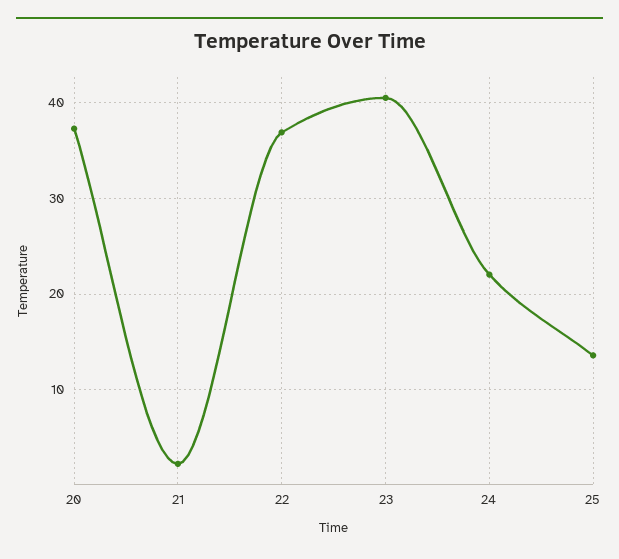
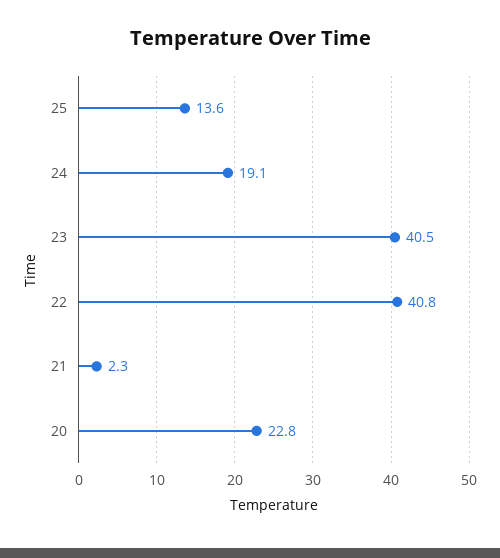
  {
-   "20": 37,
+   "20": 22.8,
    "21": 2.3,
-   "22": 37,
+   "22": 40.8,
    "23": 40.5,
-   "24": 22,
+   "24": 19.1,
    "25": 13.6
  }

